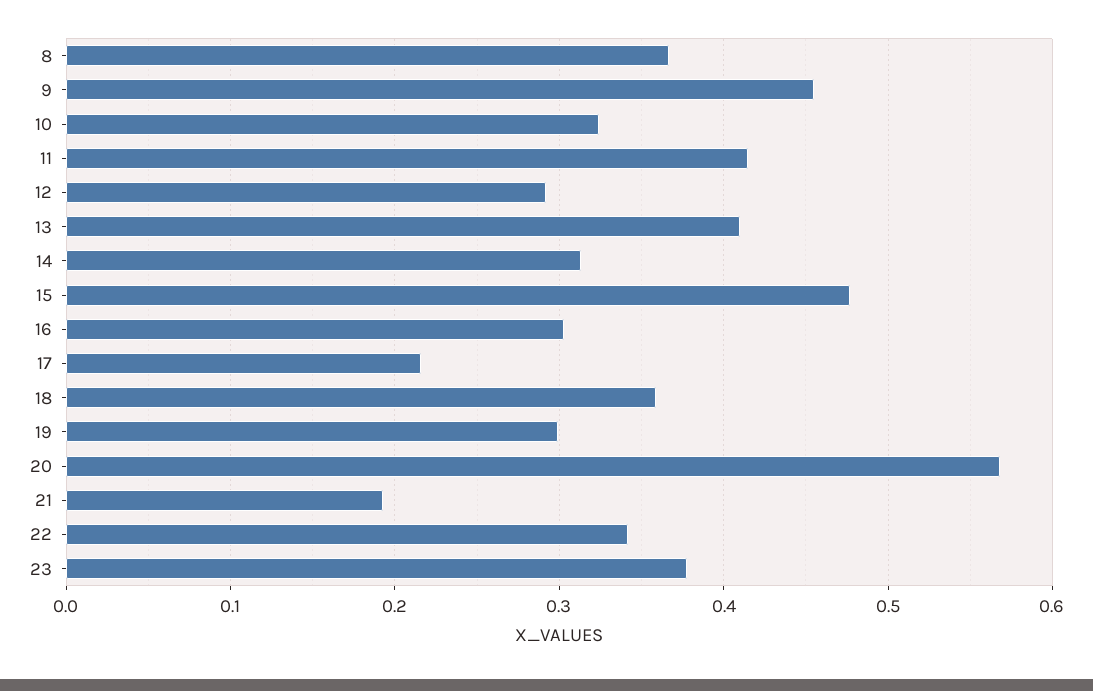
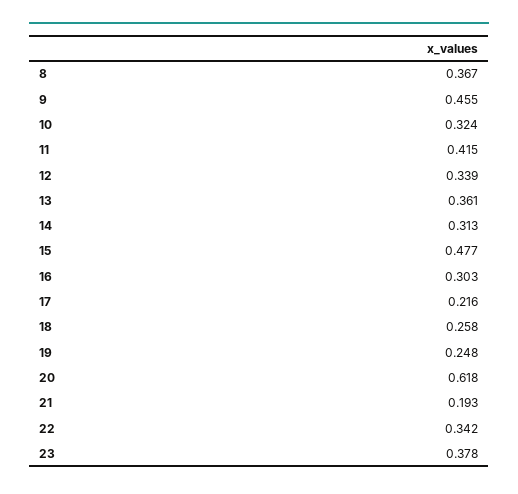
  {
    "8": 0.367,
    "9": 0.455,
    "10": 0.324,
    "11": 0.415,
-   "12": 0.29,
+   "12": 0.339,
-   "13": 0.41,
+   "13": 0.361,
    "14": 0.313,
    "15": 0.477,
    "16": 0.303,
    "17": 0.216,
-   "18": 0.36,
+   "18": 0.258,
-   "19": 0.3,
+   "19": 0.248,
-   "20": 0.57,
+   "20": 0.618,
    "21": 0.193,
    "22": 0.342,
    "23": 0.378
  }

